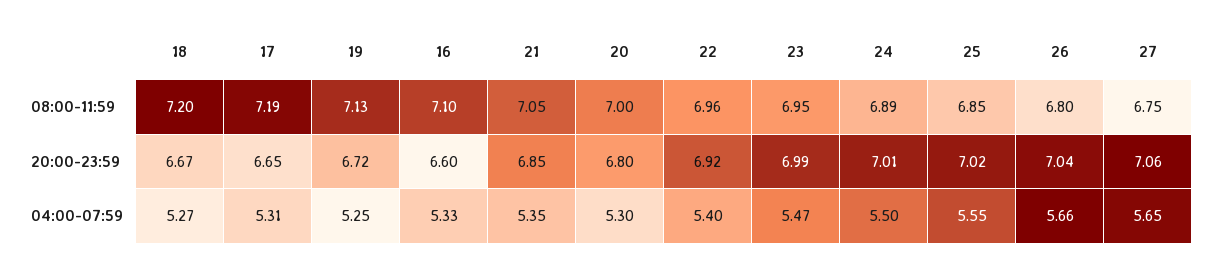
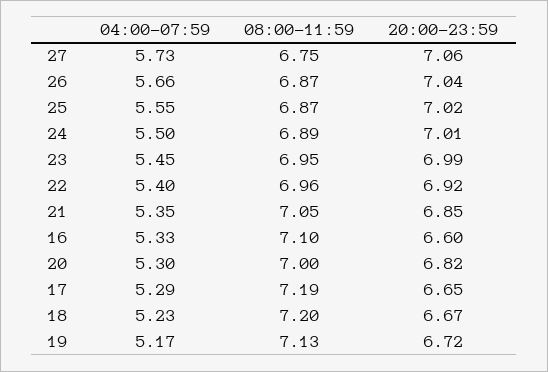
  {
    "18": {
      "08:00-11:59": 7.2,
      "20:00-23:59": 6.67,
-     "04:00-07:59": 5.27
+     "04:00-07:59": 5.23
    },
    "17": {
      "08:00-11:59": 7.19,
      "20:00-23:59": 6.65,
-     "04:00-07:59": 5.31
+     "04:00-07:59": 5.29
    },
    "19": {
      "08:00-11:59": 7.13,
      "20:00-23:59": 6.72,
-     "04:00-07:59": 5.25
+     "04:00-07:59": 5.17
    },
    "16": {
      "08:00-11:59": 7.1,
      "20:00-23:59": 6.6,
      "04:00-07:59": 5.33
    },
    "21": {
      "08:00-11:59": 7.05,
      "20:00-23:59": 6.85,
      "04:00-07:59": 5.35
    },
    "20": {
      "08:00-11:59": 7,
-     "20:00-23:59": 6.8,
+     "20:00-23:59": 6.82,
      "04:00-07:59": 5.3
    },
    "22": {
      "08:00-11:59": 6.96,
      "20:00-23:59": 6.92,
      "04:00-07:59": 5.4
    },
    "23": {
      "08:00-11:59": 6.95,
      "20:00-23:59": 6.99,
-     "04:00-07:59": 5.47
+     "04:00-07:59": 5.45
    },
    "24": {
      "08:00-11:59": 6.89,
      "20:00-23:59": 7.01,
      "04:00-07:59": 5.5
    },
    "25": {
-     "08:00-11:59": 6.85,
+     "08:00-11:59": 6.87,
      "20:00-23:59": 7.02,
      "04:00-07:59": 5.55
    },
    "26": {
-     "08:00-11:59": 6.8,
+     "08:00-11:59": 6.87,
      "20:00-23:59": 7.04,
      "04:00-07:59": 5.66
    },
    "27": {
      "08:00-11:59": 6.75,
      "20:00-23:59": 7.06,
-     "04:00-07:59": 5.65
+     "04:00-07:59": 5.73
    }
  }

